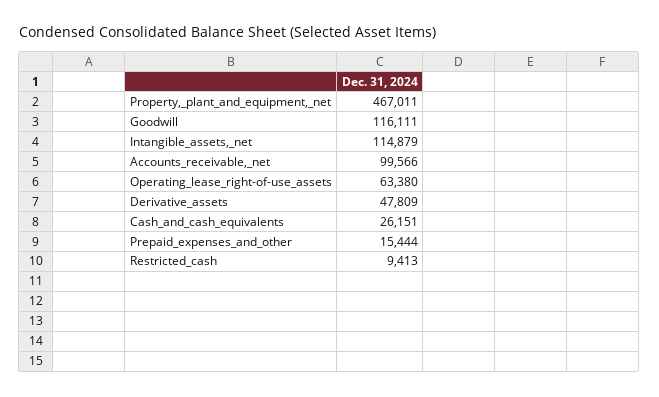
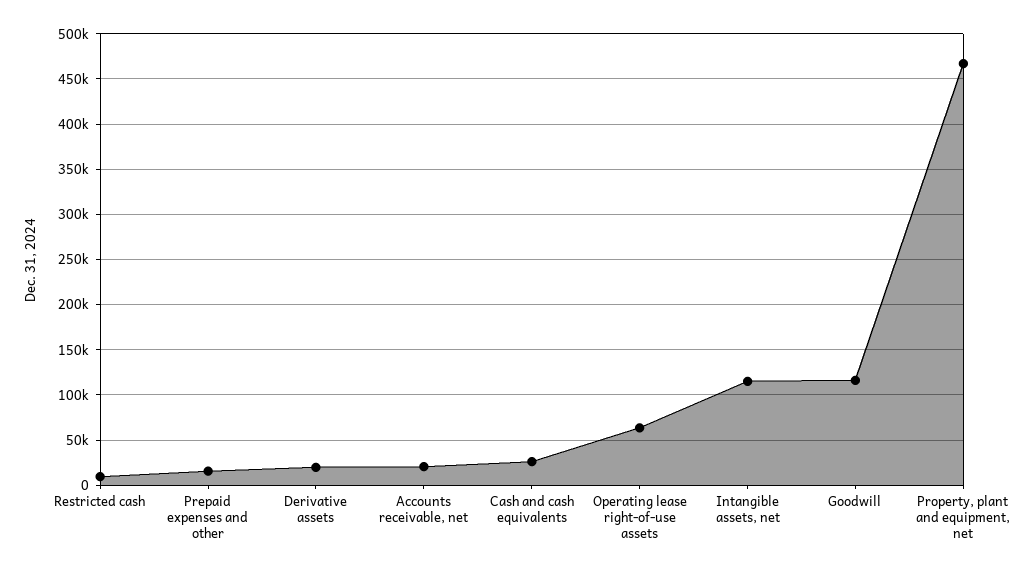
  {
    "Property,_plant_and_equipment,_net": 467011,
    "Goodwill": 116111,
    "Intangible_assets,_net": 114879,
-   "Accounts_receivable,_net": 99566,
+   "Accounts_receivable,_net": 20000,
    "Operating_lease_right-of-use_assets": 63380,
-   "Derivative_assets": 47809,
+   "Derivative_assets": 20000,
    "Cash_and_cash_equivalents": 26151,
    "Prepaid_expenses_and_other": 15444,
    "Restricted_cash": 9413
  }

